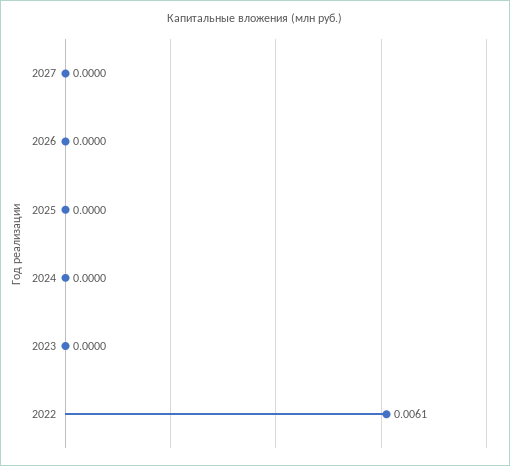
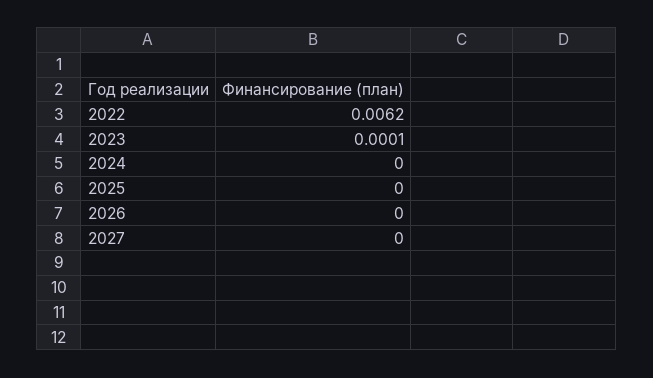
  {
    "2027": 0,
    "2026": 0,
    "2025": 0,
    "2024": 0,
-   "2023": 0,
+   "2023": 0.0001,
-   "2022": 0.0061
+   "2022": 0.0062
  }

